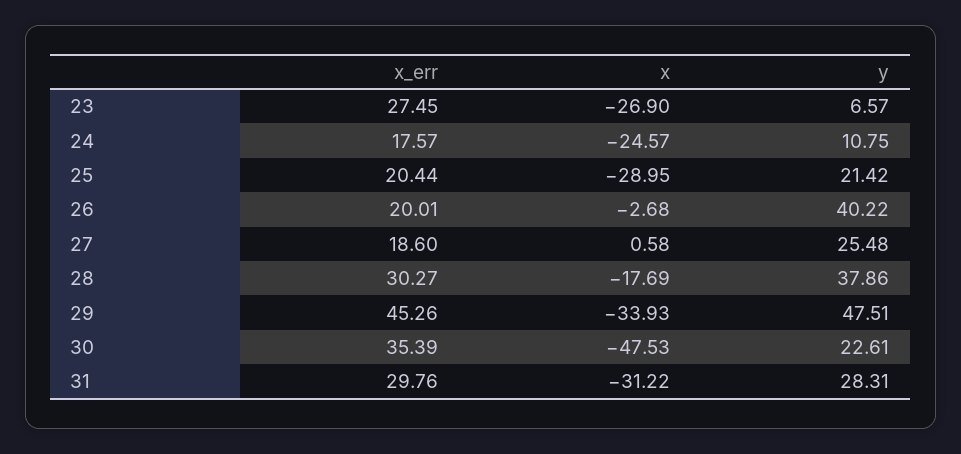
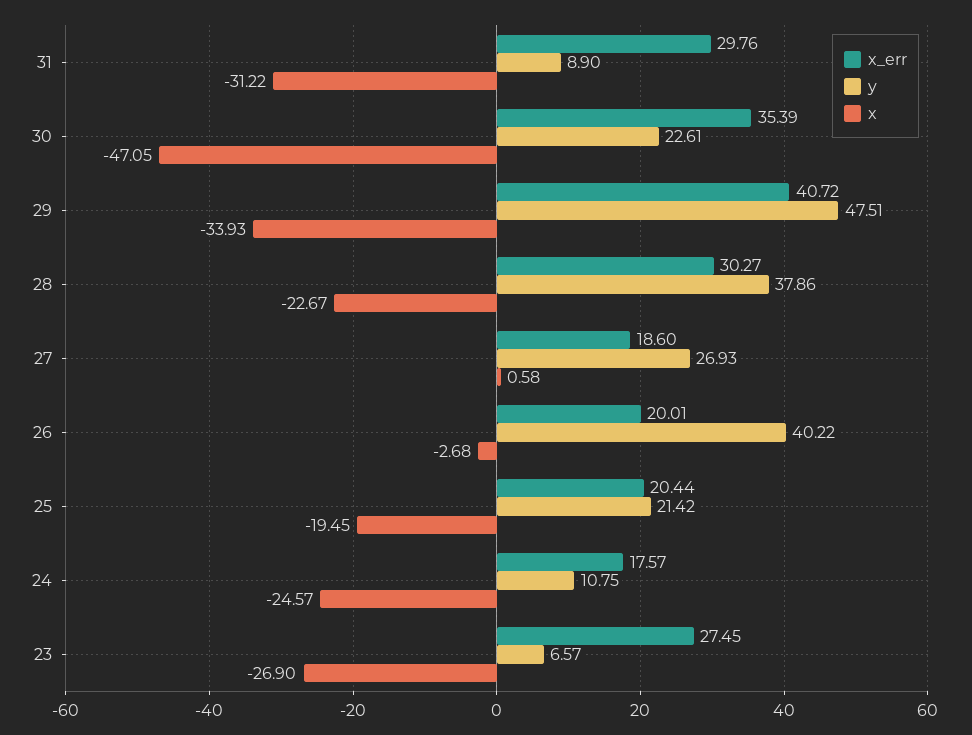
  {
    "x_err": {
      "23": 27.45,
      "24": 17.57,
      "25": 20.44,
      "26": 20.01,
      "27": 18.6,
      "28": 30.27,
-     "29": 45.26,
+     "29": 40.72,
      "30": 35.39,
      "31": 29.76
    },
    "x": {
      "23": -26.9,
      "24": -24.57,
-     "25": -28.95,
+     "25": -19.45,
      "26": -2.68,
      "27": 0.58,
-     "28": -17.69,
+     "28": -22.67,
      "29": -33.93,
-     "30": -47.53,
+     "30": -47.05,
      "31": -31.22
    },
    "y": {
      "23": 6.57,
      "24": 10.75,
      "25": 21.42,
      "26": 40.22,
-     "27": 25.48,
+     "27": 26.93,
      "28": 37.86,
      "29": 47.51,
      "30": 22.61,
-     "31": 28.31
+     "31": 8.9
    }
  }

